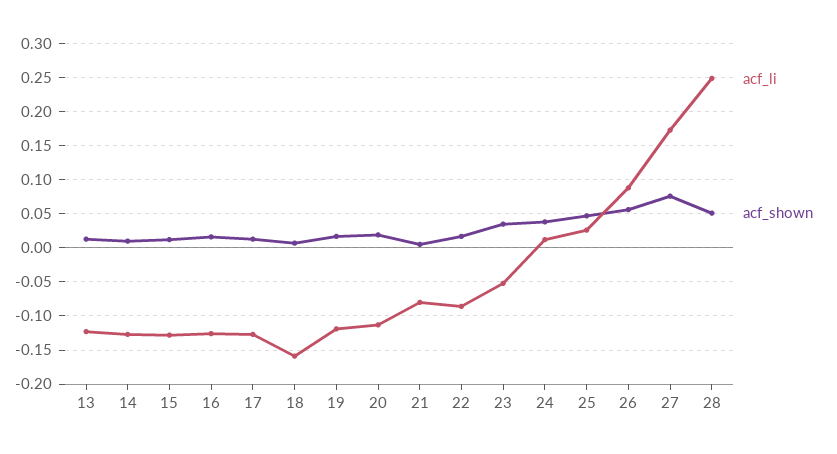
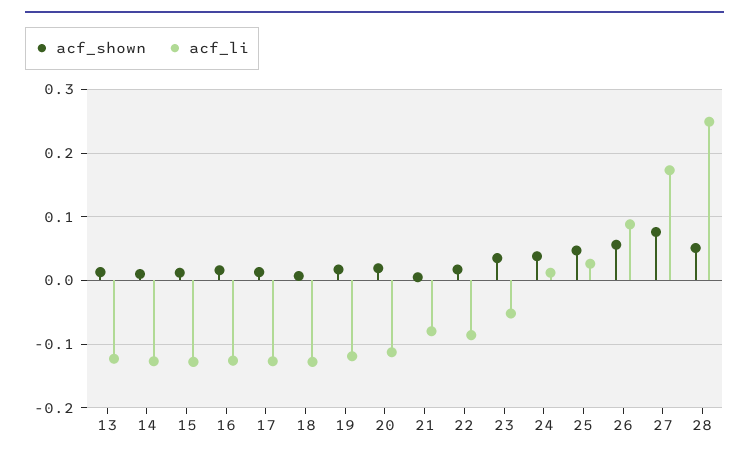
  {
    "acf_li": {
      "13": -0.12,
      "14": -0.13,
      "15": -0.13,
      "16": -0.13,
      "17": -0.13,
-     "18": -0.16,
+     "18": -0.13,
      "19": -0.12,
      "20": -0.11,
      "21": -0.08,
      "22": -0.09,
      "23": -0.05,
      "24": 0.01,
      "25": 0.03,
      "26": 0.09,
      "27": 0.17,
      "28": 0.25
    },
    "acf_shown": {
      "13": 0.01,
      "14": 0.01,
      "15": 0.01,
      "16": 0.02,
      "17": 0.01,
      "18": 0.01,
      "19": 0.02,
      "20": 0.02,
      "21": 0.01,
      "22": 0.02,
      "23": 0.04,
      "24": 0.04,
      "25": 0.05,
      "26": 0.06,
      "27": 0.08,
      "28": 0.05
    }
  }

